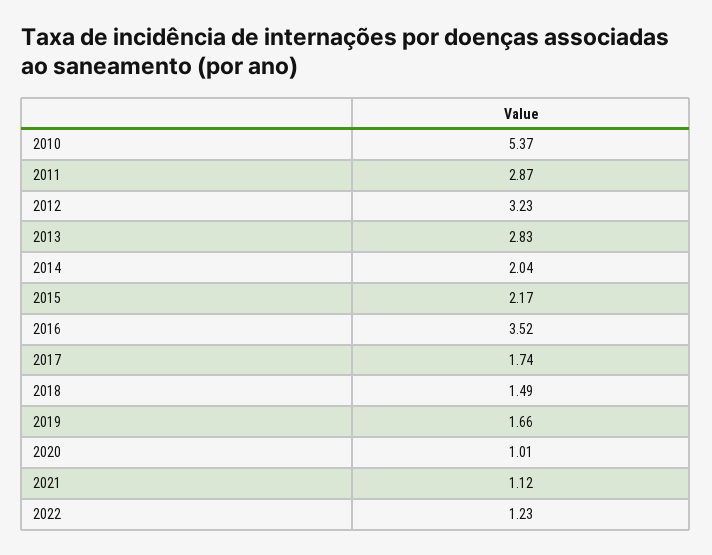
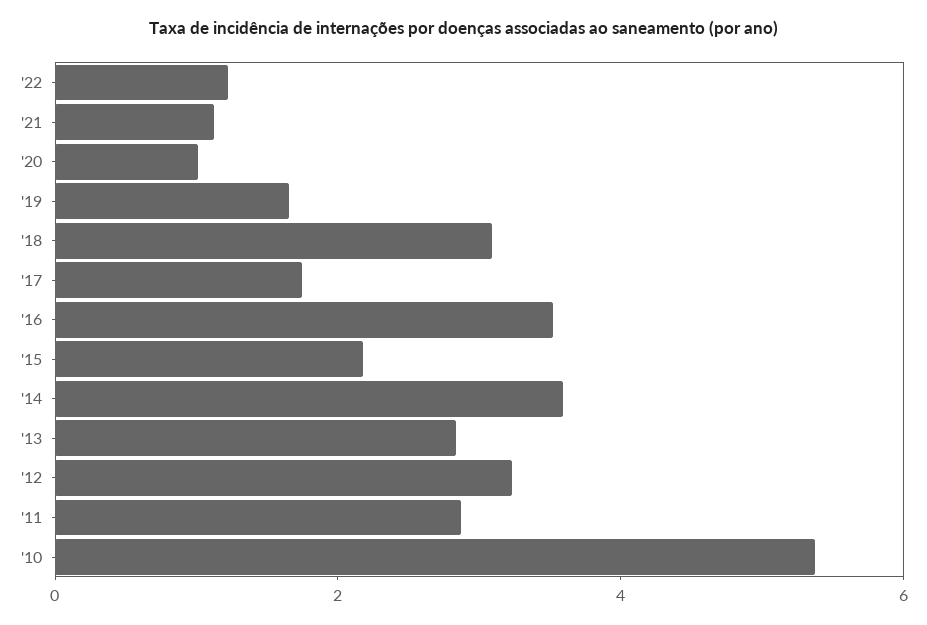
  {
    "2010": 5.37,
    "2011": 2.87,
    "2012": 3.23,
    "2013": 2.83,
-   "2014": 2.04,
+   "2014": 3.5,
    "2015": 2.17,
    "2016": 3.52,
    "2017": 1.74,
-   "2018": 1.49,
+   "2018": 3,
    "2019": 1.66,
    "2020": 1.01,
    "2021": 1.12,
    "2022": 1.23
  }

